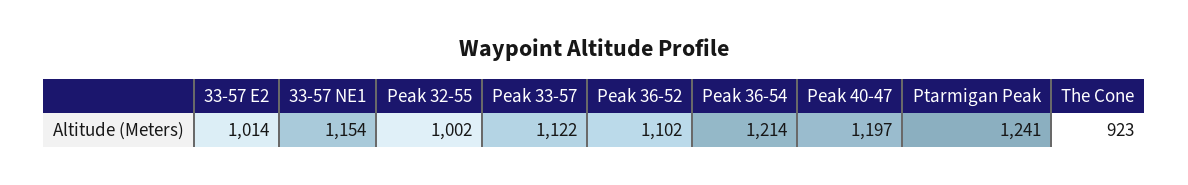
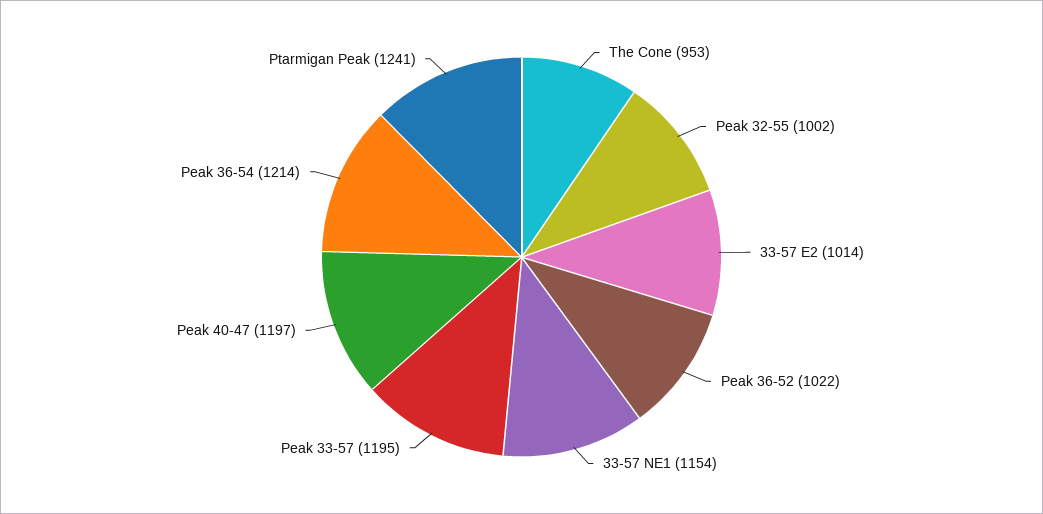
  {
    "33-57 E2": 1014,
    "33-57 NE1": 1154,
    "Peak 32-55": 1002,
-   "Peak 33-57": 1122,
+   "Peak 33-57": 1195,
-   "Peak 36-52": 1102,
+   "Peak 36-52": 1022,
    "Peak 36-54": 1214,
    "Peak 40-47": 1197,
    "Ptarmigan Peak": 1241,
-   "The Cone": 923
+   "The Cone": 953
  }

